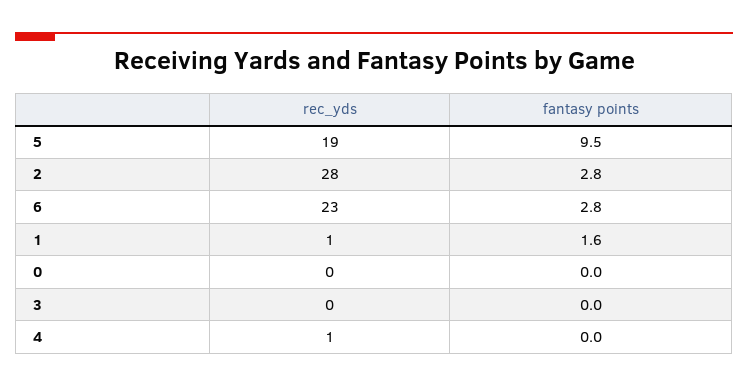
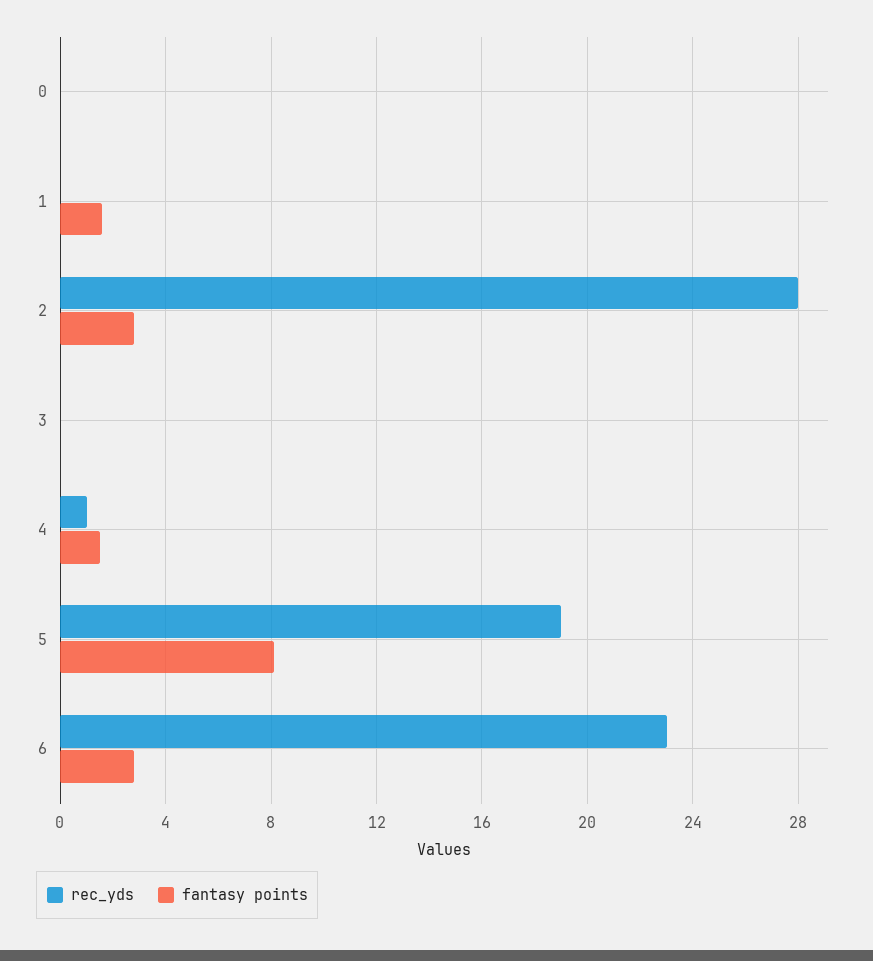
  {
    "rec_yds": {
      "5": 19,
      "2": 28,
      "6": 23,
-     "1": 1,
+     "1": 0,
      "0": 0,
      "3": 0,
      "4": 1
    },
    "fantasy points": {
-     "5": 9.5,
+     "5": 8,
      "2": 2.8,
      "6": 2.8,
      "1": 1.6,
      "0": 0,
      "3": 0,
-     "4": 0
+     "4": 1.5
    }
  }

